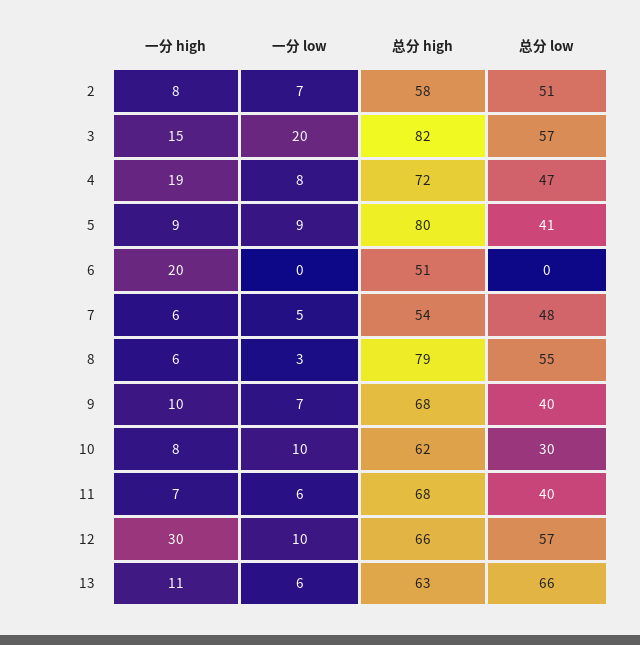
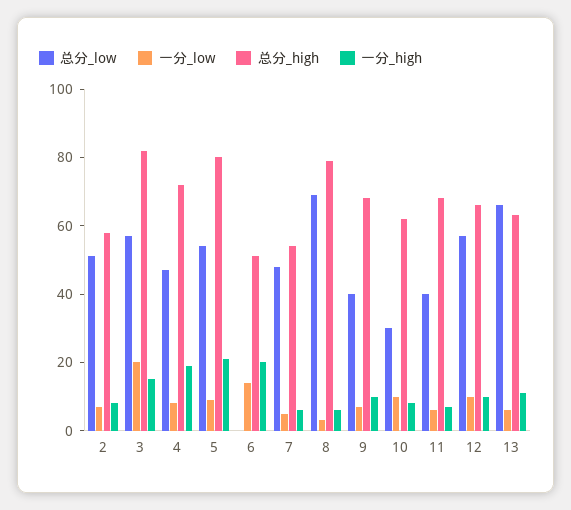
  {
    "一分 high": {
      "2": 8,
      "3": 15,
      "4": 19,
-     "5": 9,
+     "5": 20,
      "6": 20,
      "7": 6,
      "8": 6,
      "9": 10,
      "10": 8,
      "11": 7,
-     "12": 30,
+     "12": 10,
      "13": 11
    },
    "一分 low": {
      "2": 7,
      "3": 20,
      "4": 8,
      "5": 9,
-     "6": 0,
+     "6": 15,
      "7": 5,
      "8": 3,
      "9": 7,
      "10": 10,
      "11": 6,
      "12": 10,
      "13": 6
    },
    "总分 high": {
      "2": 58,
      "3": 82,
      "4": 72,
      "5": 80,
      "6": 51,
      "7": 54,
      "8": 79,
      "9": 68,
      "10": 62,
      "11": 68,
      "12": 66,
      "13": 63
    },
    "总分 low": {
      "2": 51,
      "3": 57,
      "4": 47,
-     "5": 41,
+     "5": 55,
      "6": 0,
      "7": 48,
-     "8": 55,
+     "8": 70,
      "9": 40,
      "10": 30,
      "11": 40,
      "12": 57,
      "13": 66
    }
  }

